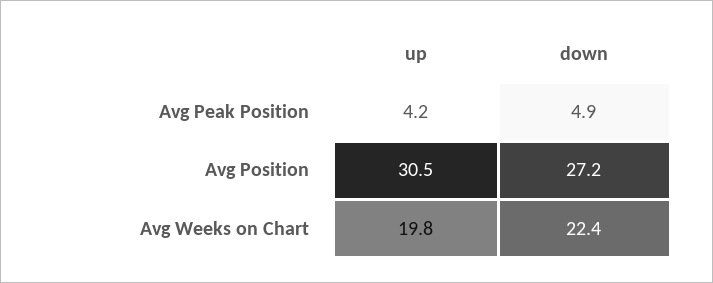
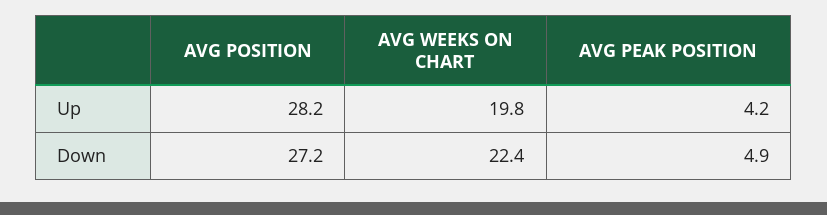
  {
    "up": {
      "Avg Peak Position": 4.2,
-     "Avg Position": 30.5,
+     "Avg Position": 28.2,
      "Avg Weeks on Chart": 19.8
    },
    "down": {
      "Avg Peak Position": 4.9,
      "Avg Position": 27.2,
      "Avg Weeks on Chart": 22.4
    }
  }

